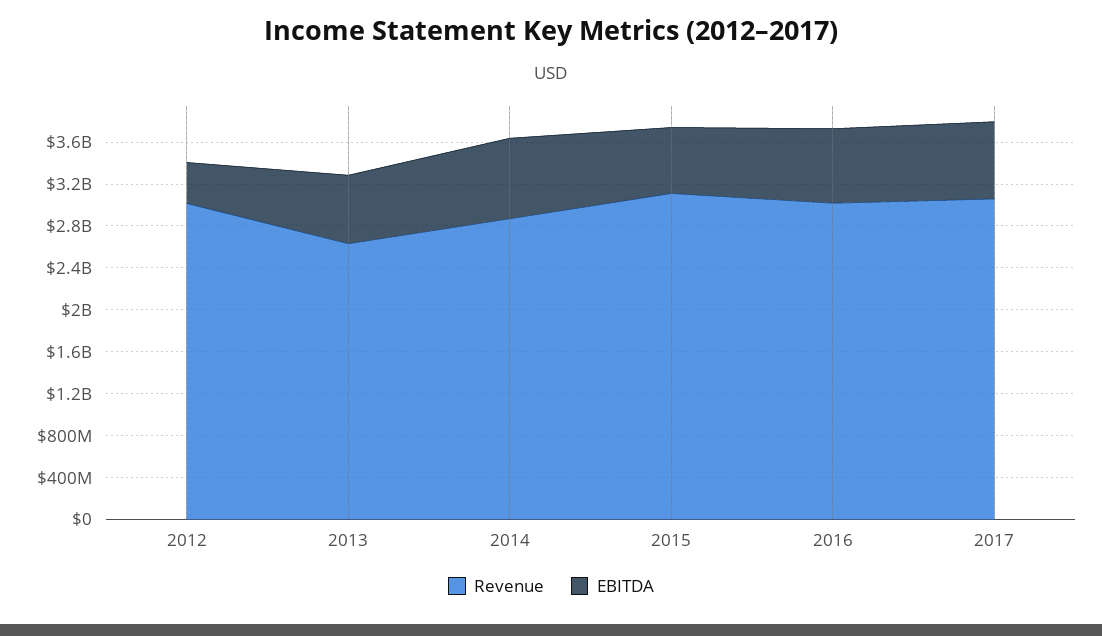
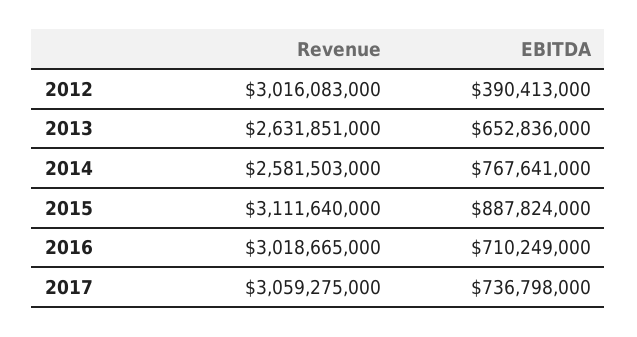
  {
    "Revenue": {
      "2012": 3016083000,
      "2013": 2631851000,
-     "2014": 2900000000,
+     "2014": 2581503000,
      "2015": 3111640000,
      "2016": 3018665000,
      "2017": 3059275000
    },
    "EBITDA": {
      "2012": 390413000,
      "2013": 652836000,
      "2014": 767641000,
-     "2015": 600000000,
+     "2015": 887824000,
      "2016": 710249000,
      "2017": 736798000
    }
  }

